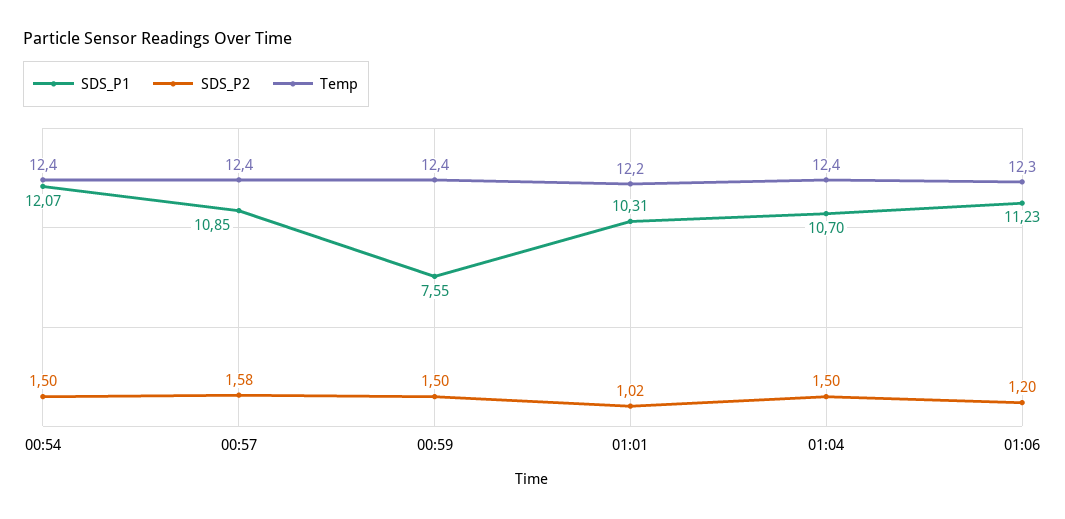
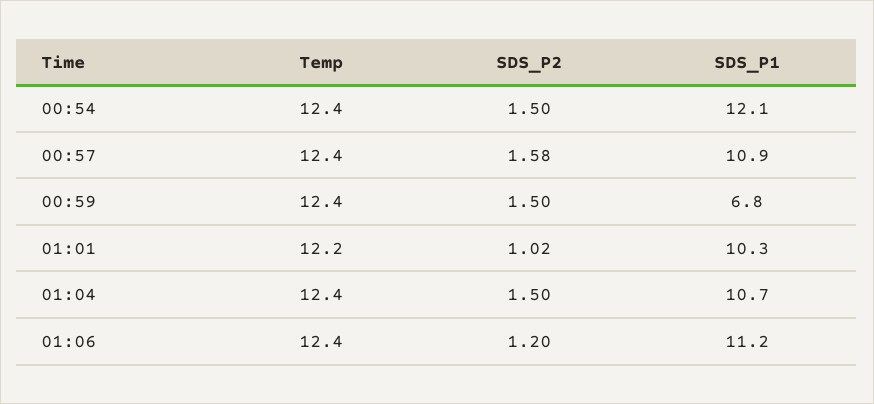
  {
    "SDS_P1": {
      "00:54": 12.07,
      "00:57": 10.85,
-     "00:59": 7.55,
+     "00:59": 6.8,
      "01:01": 10.31,
      "01:04": 10.7,
      "01:06": 11.23
    },
    "SDS_P2": {
      "00:54": 1.5,
      "00:57": 1.58,
      "00:59": 1.5,
      "01:01": 1.02,
      "01:04": 1.5,
      "01:06": 1.2
    },
    "Temp": {
      "00:54": 12.4,
      "00:57": 12.4,
      "00:59": 12.4,
      "01:01": 12.2,
      "01:04": 12.4,
-     "01:06": 12.3
+     "01:06": 12.4
    }
  }

